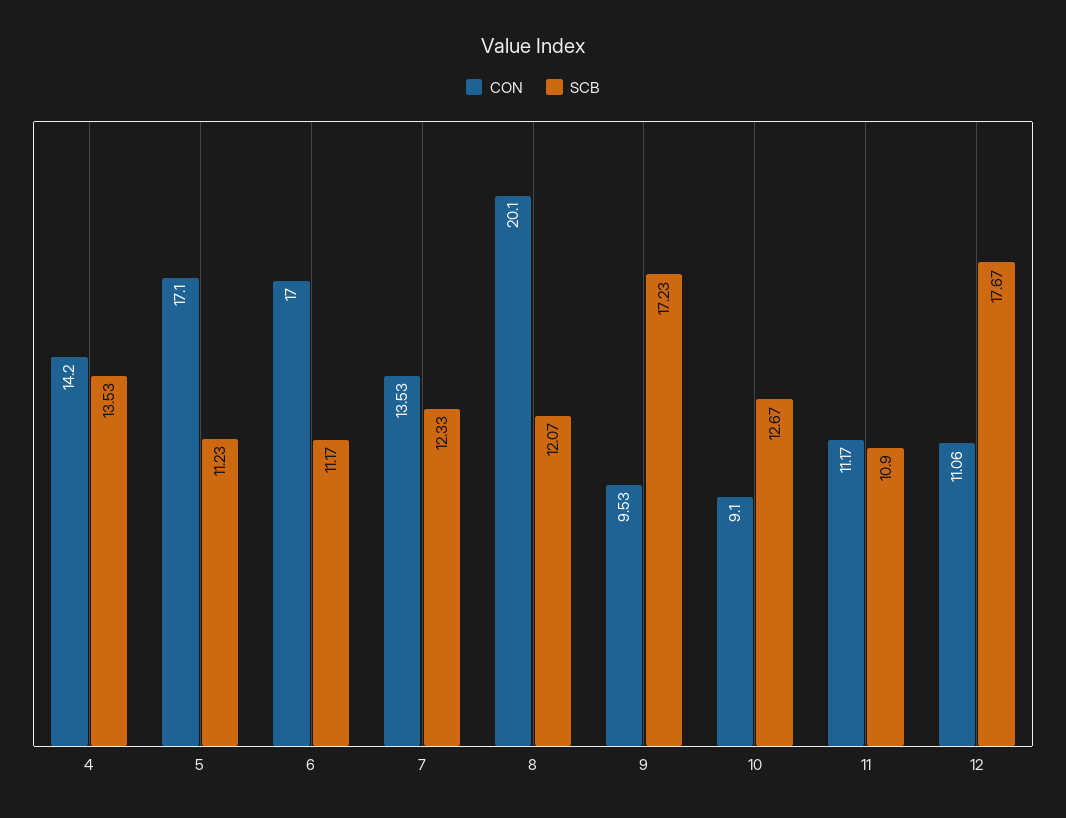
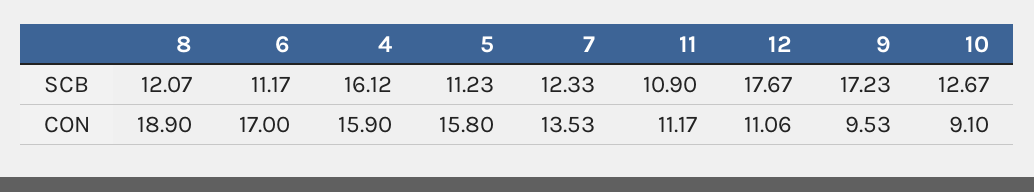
  {
    "CON": {
-     "4": 14.2,
+     "4": 15.9,
-     "5": 17.1,
+     "5": 15.8,
      "6": 17,
      "7": 13.53,
-     "8": 20.1,
+     "8": 18.9,
      "9": 9.53,
      "10": 9.1,
      "11": 11.17,
      "12": 11.06
    },
    "SCB": {
-     "4": 13.53,
+     "4": 16.12,
      "5": 11.23,
      "6": 11.17,
      "7": 12.33,
      "8": 12.07,
      "9": 17.23,
      "10": 12.67,
      "11": 10.9,
      "12": 17.67
    }
  }

